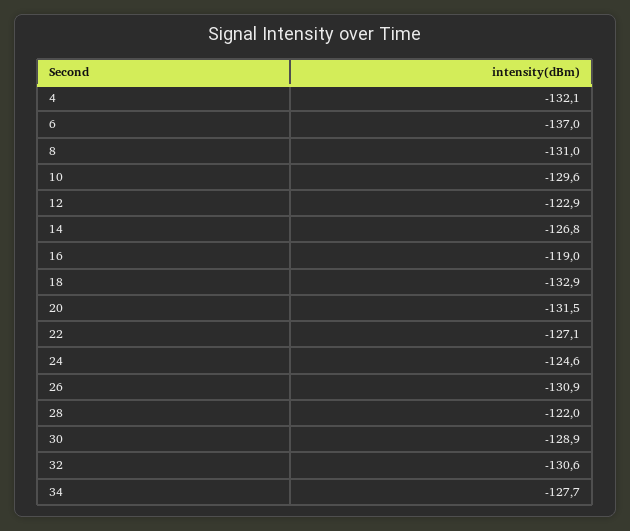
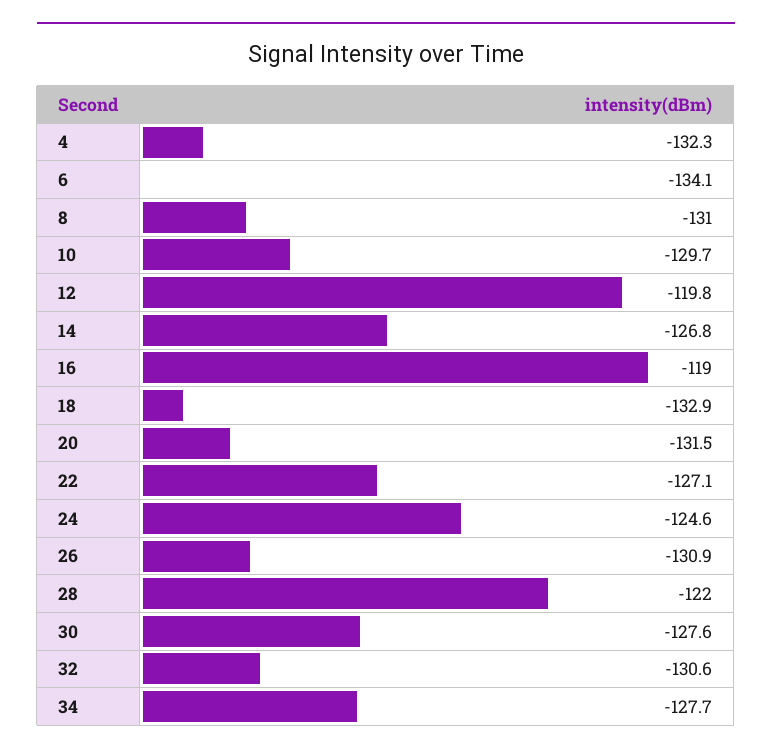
  {
-   "4": -132.1,
+   "4": -132.3,
-   "6": -137,
+   "6": -134.1,
    "8": -131,
-   "10": -129.6,
+   "10": -129.7,
-   "12": -122.9,
+   "12": -119.8,
    "14": -126.8,
    "16": -119,
    "18": -132.9,
    "20": -131.5,
    "22": -127.1,
    "24": -124.6,
    "26": -130.9,
    "28": -122,
-   "30": -128.9,
+   "30": -127.6,
    "32": -130.6,
    "34": -127.7
  }

